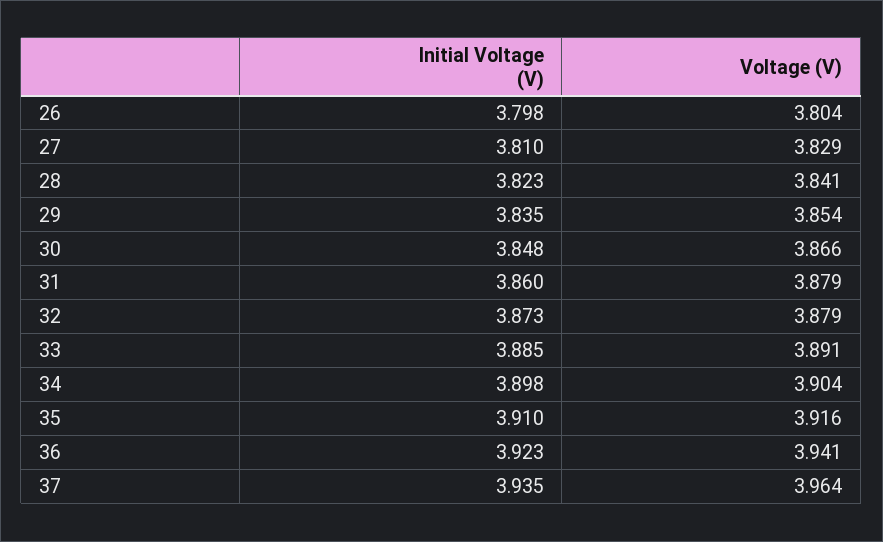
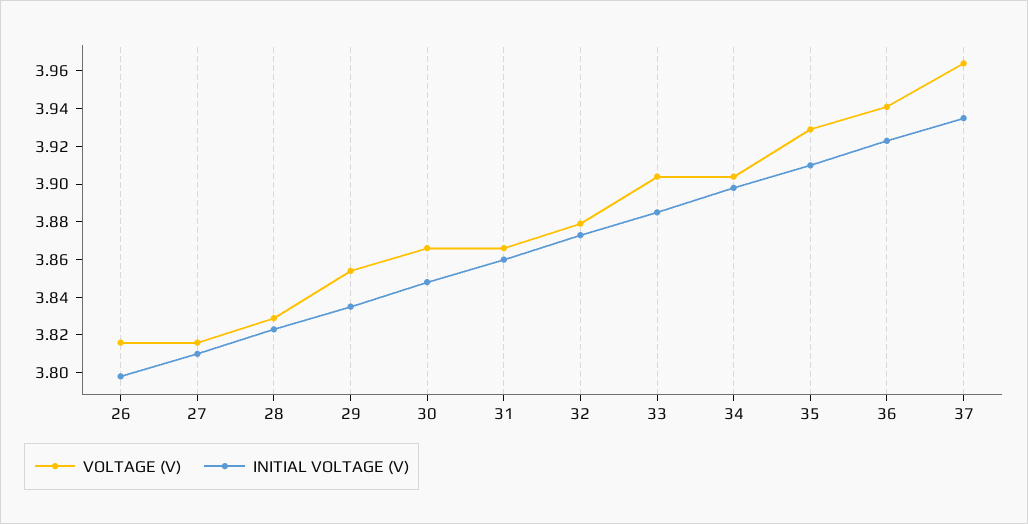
  {
    "Initial Voltage (V)": {
      "26": 3.798,
      "27": 3.81,
      "28": 3.823,
      "29": 3.835,
      "30": 3.848,
      "31": 3.86,
      "32": 3.873,
      "33": 3.885,
      "34": 3.898,
      "35": 3.91,
      "36": 3.923,
      "37": 3.935
    },
    "Voltage (V)": {
-     "26": 3.804,
+     "26": 3.815,
-     "27": 3.829,
+     "27": 3.815,
-     "28": 3.841,
+     "28": 3.83,
      "29": 3.854,
      "30": 3.866,
-     "31": 3.879,
+     "31": 3.865,
      "32": 3.879,
-     "33": 3.891,
+     "33": 3.905,
      "34": 3.904,
-     "35": 3.916,
+     "35": 3.93,
      "36": 3.941,
      "37": 3.964
    }
  }

